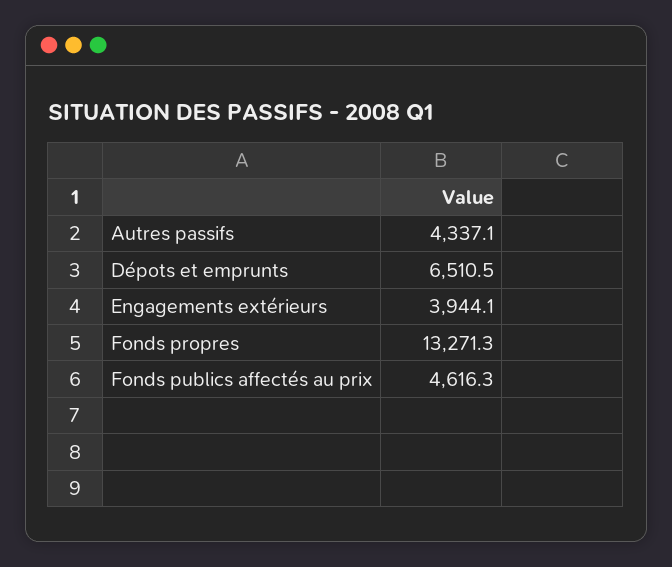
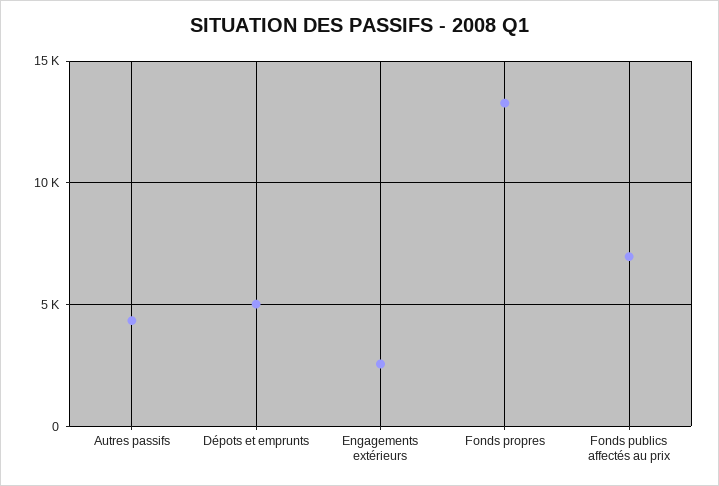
  {
    "Autres passifs": 4337.1,
-   "Dépots et emprunts": 6510.5,
+   "Dépots et emprunts": 5000,
-   "Engagements extérieurs": 3944.1,
+   "Engagements extérieurs": 2500,
    "Fonds propres": 13271.3,
-   "Fonds publics affectés au prix": 4616.3
+   "Fonds publics affectés au prix": 7000
  }

